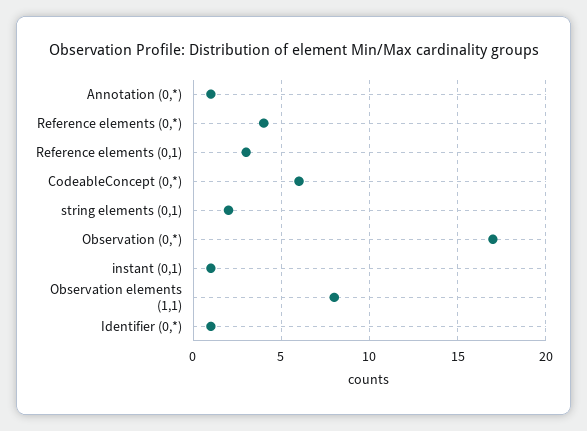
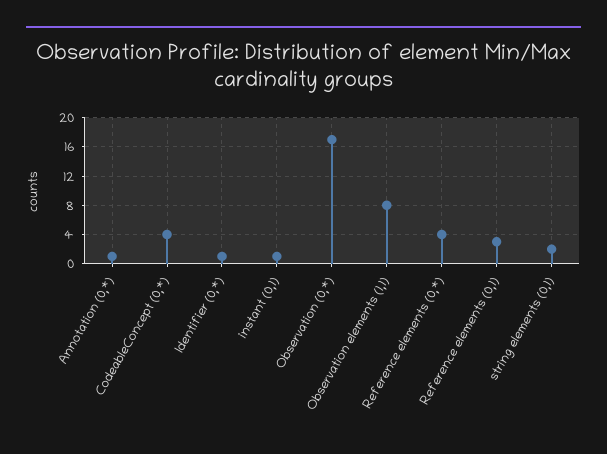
  {
    "Annotation (0,*)": 1,
    "Reference elements (0,*)": 4,
    "Reference elements (0,1)": 3,
-   "CodeableConcept (0,*)": 6,
+   "CodeableConcept (0,*)": 4,
    "string elements (0,1)": 2,
    "Observation (0,*)": 17,
    "instant (0,1)": 1,
    "Observation elements (1,1)": 8,
    "Identifier (0,*)": 1
  }

